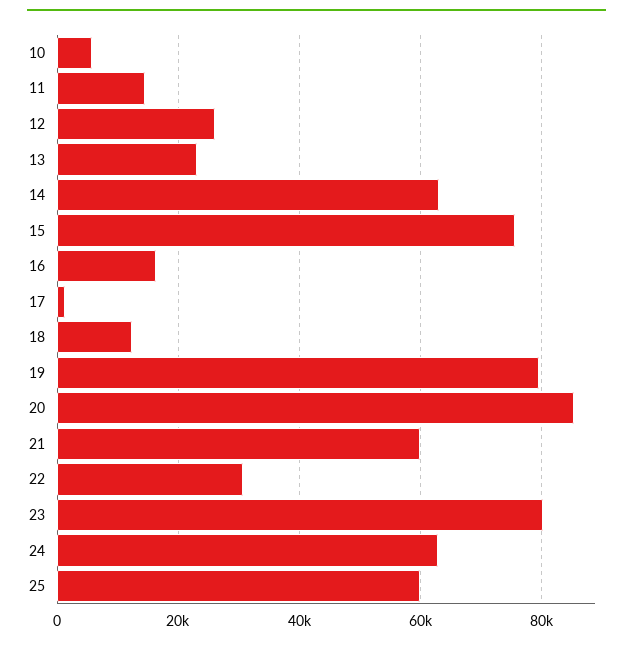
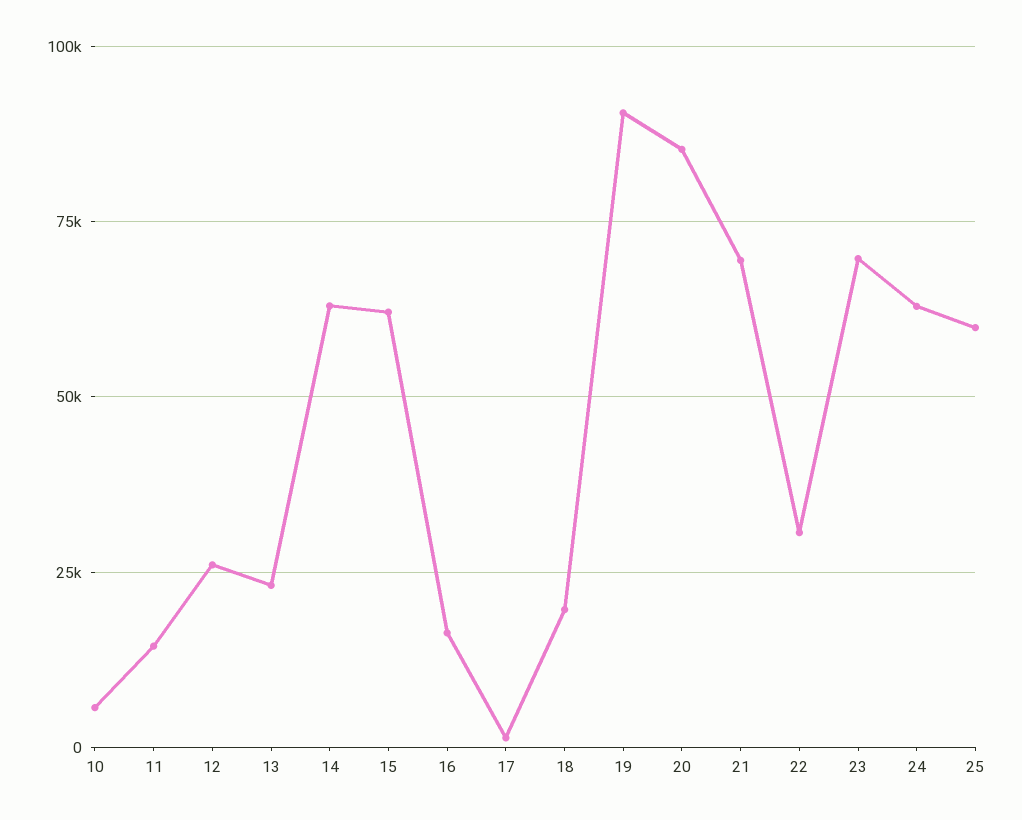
  {
    "10": 6000,
    "11": 14000,
    "12": 26000,
    "13": 24000,
    "14": 62000,
-   "15": 76000,
+   "15": 62500,
    "16": 16000,
    "17": 2000,
-   "18": 12000,
+   "18": 20000,
-   "19": 80000,
+   "19": 90000,
    "20": 86000,
-   "21": 60000,
+   "21": 70000,
    "22": 30000,
-   "23": 80000,
+   "23": 70000,
    "24": 62000,
    "25": 60000
  }

